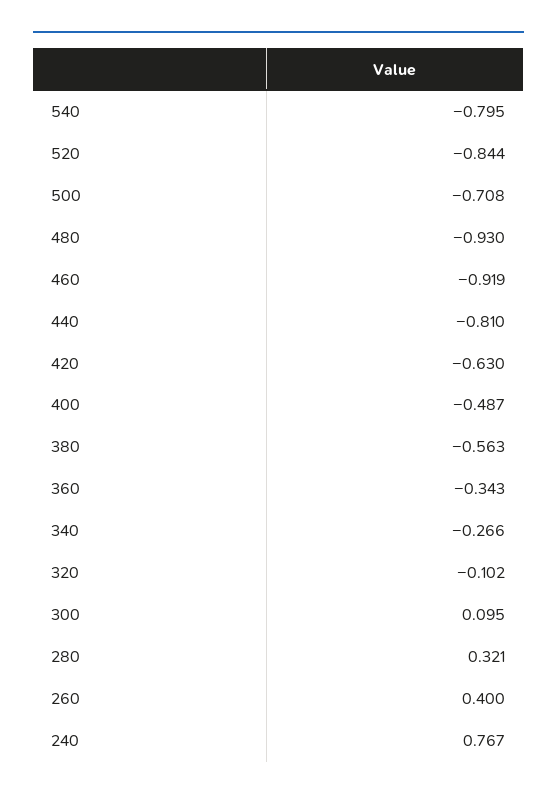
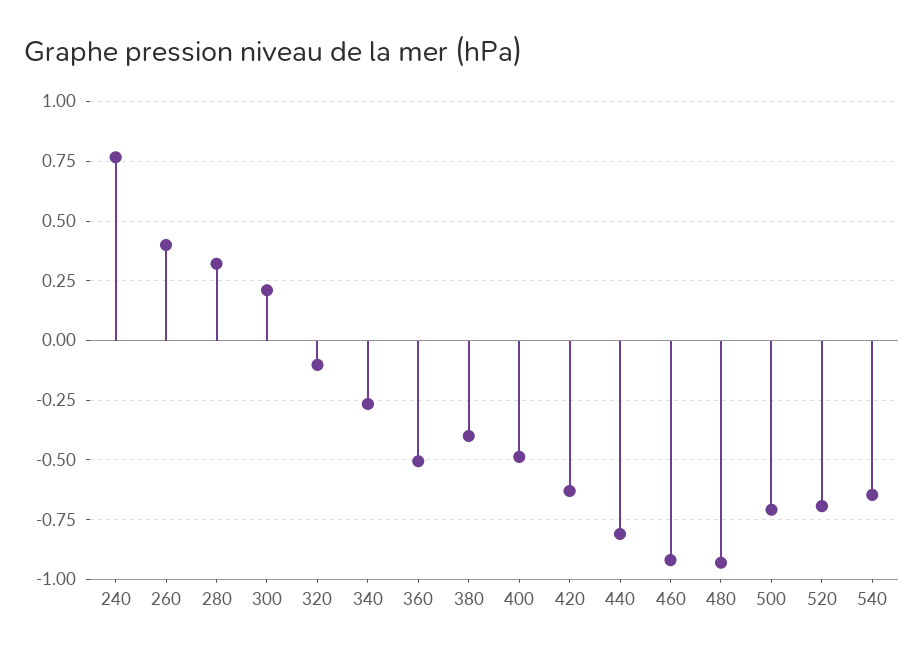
  {
-   "540": -0.795,
+   "540": -0.65,
-   "520": -0.844,
+   "520": -0.7,
    "500": -0.708,
    "480": -0.93,
    "460": -0.919,
    "440": -0.81,
    "420": -0.63,
    "400": -0.487,
-   "380": -0.563,
+   "380": -0.4,
-   "360": -0.343,
+   "360": -0.5,
    "340": -0.266,
    "320": -0.102,
-   "300": 0.095,
+   "300": 0.2,
    "280": 0.321,
    "260": 0.4,
    "240": 0.767
  }

